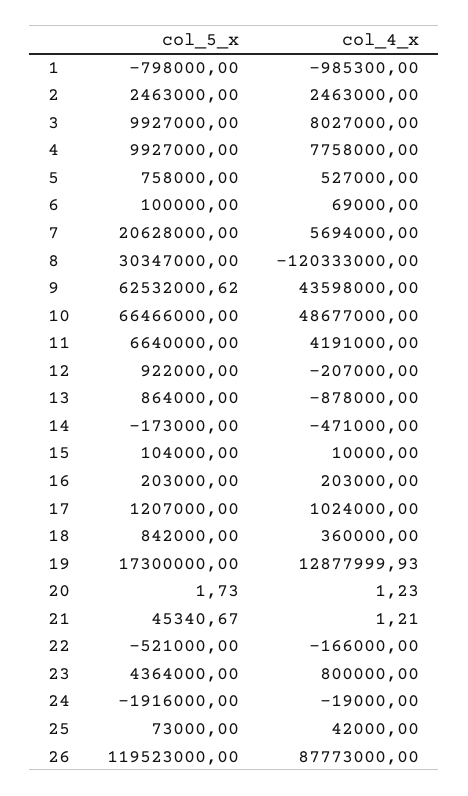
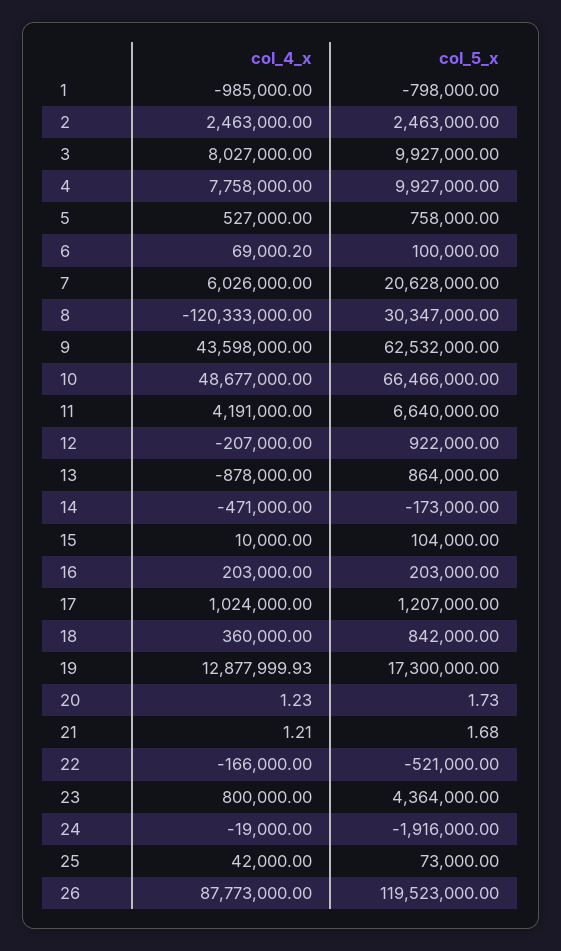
  {
    "col_5_x": {
      "1": -798000,
      "2": 2463000,
      "3": 9927000,
      "4": 9927000,
      "5": 758000,
      "6": 100000,
      "7": 20628000,
      "8": 30347000,
-     "9": 62532000.62,
+     "9": 62532000,
      "10": 66466000,
      "11": 6640000,
      "12": 922000,
      "13": 864000,
      "14": -173000,
      "15": 104000,
      "16": 203000,
      "17": 1207000,
      "18": 842000,
      "19": 17300000,
      "20": 1.73,
-     "21": 45340.67,
+     "21": 1.68,
      "22": -521000,
      "23": 4364000,
      "24": -1916000,
      "25": 73000,
      "26": 119523000
    },
    "col_4_x": {
-     "1": -985300,
+     "1": -985000,
      "2": 2463000,
      "3": 8027000,
      "4": 7758000,
      "5": 527000,
-     "6": 69000,
+     "6": 69000.2,
-     "7": 5694000,
+     "7": 6026000,
      "8": -120333000,
      "9": 43598000,
      "10": 48677000,
      "11": 4191000,
      "12": -207000,
      "13": -878000,
      "14": -471000,
      "15": 10000,
      "16": 203000,
      "17": 1024000,
      "18": 360000,
      "19": 12877999.93,
      "20": 1.23,
      "21": 1.21,
      "22": -166000,
      "23": 800000,
      "24": -19000,
      "25": 42000,
      "26": 87773000
    }
  }

